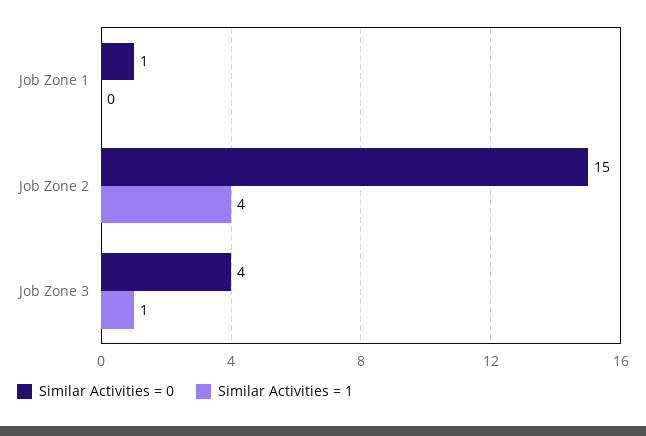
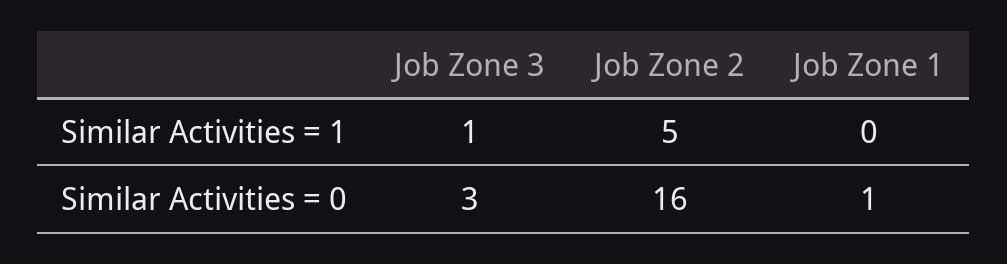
  {
    "Similar Activities = 0": {
      "Job Zone 1": 1,
-     "Job Zone 2": 15,
+     "Job Zone 2": 16,
-     "Job Zone 3": 4
+     "Job Zone 3": 3
    },
    "Similar Activities = 1": {
      "Job Zone 1": 0,
-     "Job Zone 2": 4,
+     "Job Zone 2": 5,
      "Job Zone 3": 1
    }
  }

